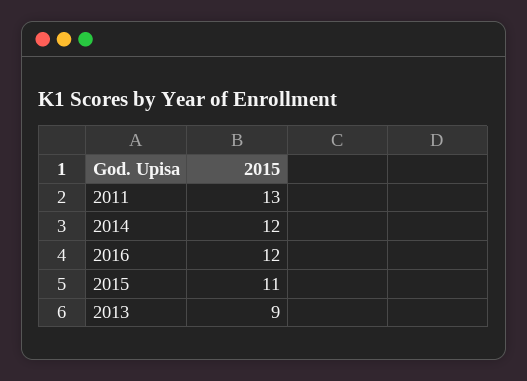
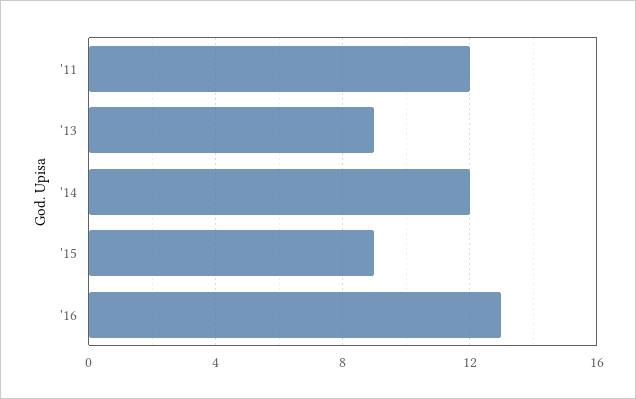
  {
-   "2011": 13,
+   "2011": 12,
    "2014": 12,
-   "2016": 12,
+   "2016": 13,
-   "2015": 11,
+   "2015": 9,
    "2013": 9
  }

